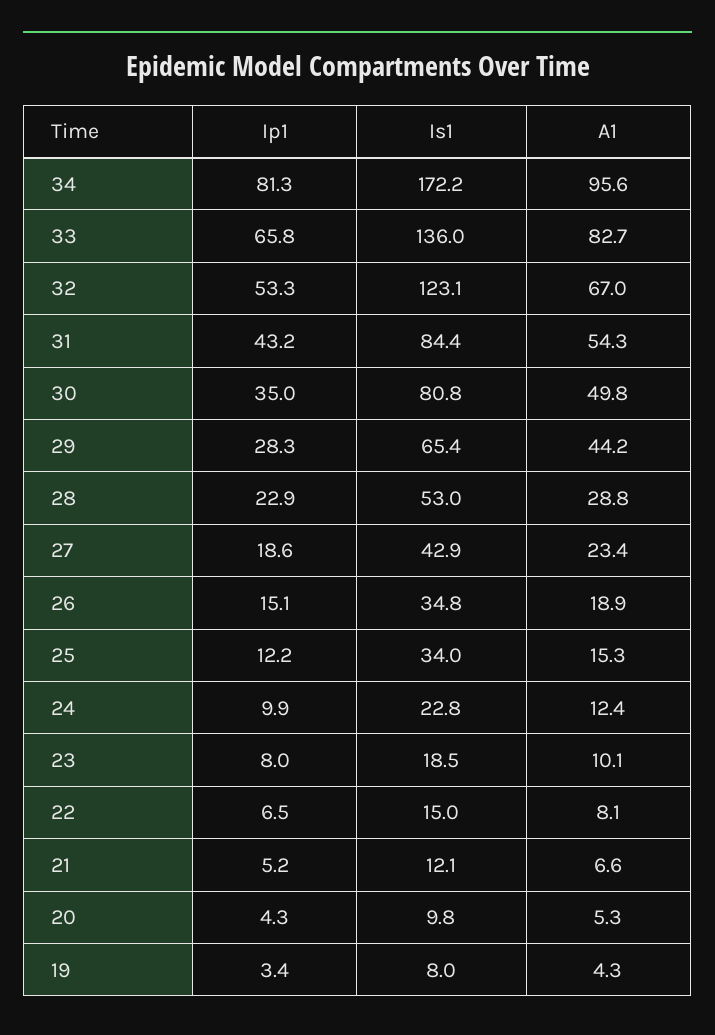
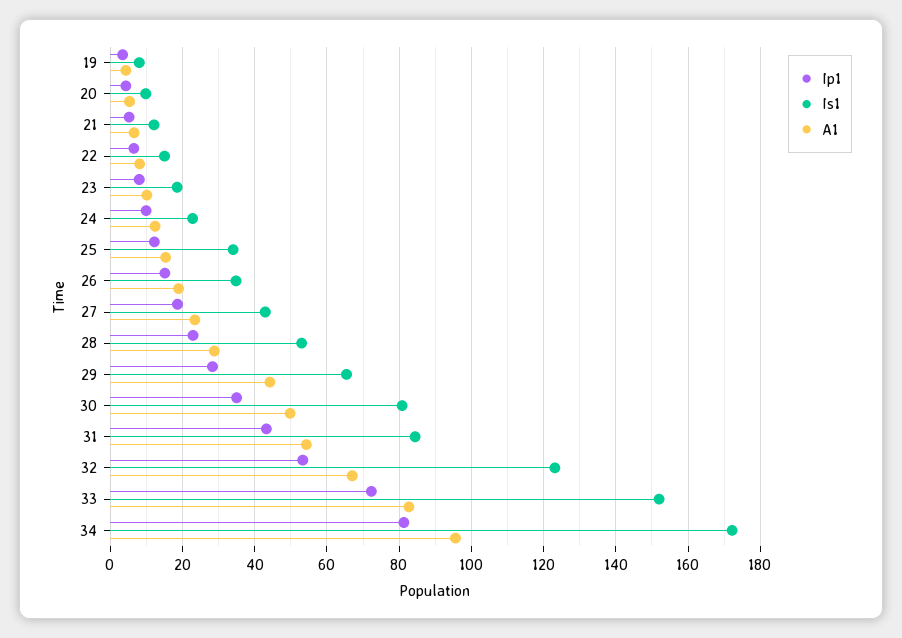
  {
    "Ip1": {
      "34": 81.3,
-     "33": 65.8,
+     "33": 72,
      "32": 53.3,
      "31": 43.2,
      "30": 35,
      "29": 28.3,
      "28": 22.9,
      "27": 18.6,
      "26": 15.1,
      "25": 12.2,
      "24": 9.9,
      "23": 8,
      "22": 6.5,
      "21": 5.2,
      "20": 4.3,
      "19": 3.4
    },
    "Is1": {
      "34": 172.2,
-     "33": 136,
+     "33": 152,
      "32": 123.1,
      "31": 84.4,
      "30": 80.8,
      "29": 65.4,
      "28": 53,
      "27": 42.9,
      "26": 34.8,
      "25": 34,
      "24": 22.8,
      "23": 18.5,
      "22": 15,
      "21": 12.1,
      "20": 9.8,
      "19": 8
    },
    "A1": {
      "34": 95.6,
      "33": 82.7,
      "32": 67,
      "31": 54.3,
      "30": 49.8,
      "29": 44.2,
      "28": 28.8,
      "27": 23.4,
      "26": 18.9,
      "25": 15.3,
      "24": 12.4,
      "23": 10.1,
      "22": 8.1,
      "21": 6.6,
      "20": 5.3,
      "19": 4.3
    }
  }

